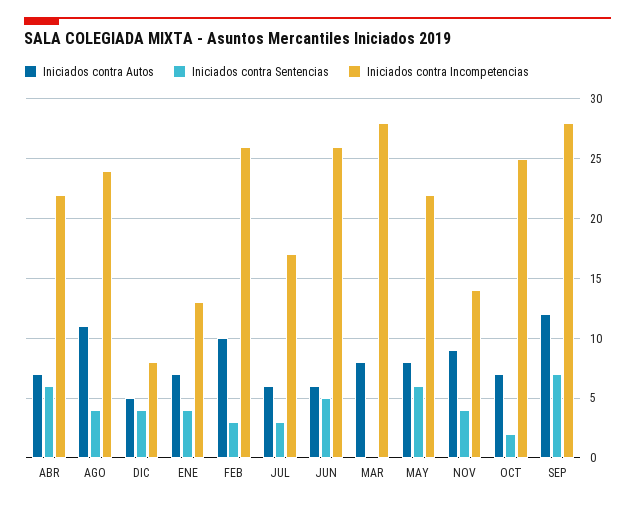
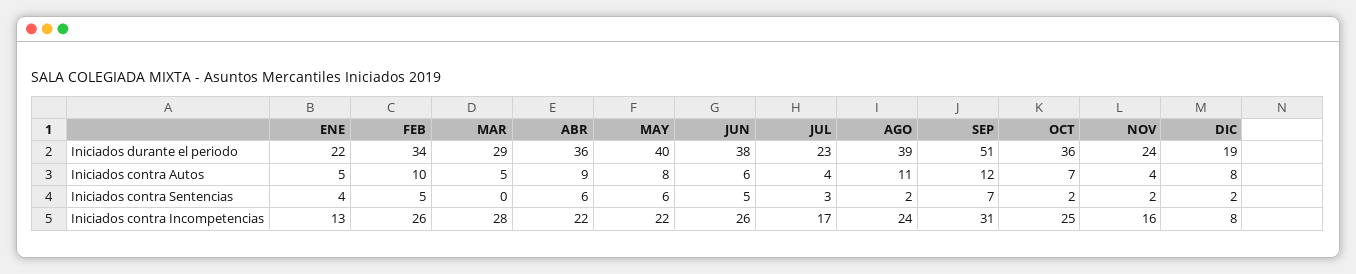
  {
    "Iniciados contra Autos": {
-     "ABR": 7,
+     "ABR": 9,
      "AGO": 11,
-     "DIC": 5,
+     "DIC": 8,
-     "ENE": 7,
+     "ENE": 5,
      "FEB": 10,
-     "JUL": 6,
+     "JUL": 4,
      "JUN": 6,
-     "MAR": 8,
+     "MAR": 5,
      "MAY": 8,
-     "NOV": 9,
+     "NOV": 4,
      "OCT": 7,
      "SEP": 12
    },
    "Iniciados contra Sentencias": {
      "ABR": 6,
-     "AGO": 4,
+     "AGO": 2,
-     "DIC": 4,
+     "DIC": 2,
      "ENE": 4,
-     "FEB": 3,
+     "FEB": 5,
      "JUL": 3,
      "JUN": 5,
      "MAR": 0,
      "MAY": 6,
-     "NOV": 4,
+     "NOV": 2,
      "OCT": 2,
      "SEP": 7
    },
    "Iniciados contra Incompetencias": {
      "ABR": 22,
      "AGO": 24,
      "DIC": 8,
      "ENE": 13,
      "FEB": 26,
      "JUL": 17,
      "JUN": 26,
      "MAR": 28,
      "MAY": 22,
-     "NOV": 14,
+     "NOV": 16,
      "OCT": 25,
-     "SEP": 28
+     "SEP": 31
-   }
+   },
+   "Iniciados durante el periodo": {
+     "ENE": 22,
+     "FEB": 34,
+     "MAR": 29,
+     "ABR": 36,
+     "MAY": 40,
+     "JUN": 38,
+     "JUL": 23,
+     "AGO": 39,
+     "SEP": 51,
+     "OCT": 36,
+     "NOV": 24,
+     "DIC": 19
+   }
  }

